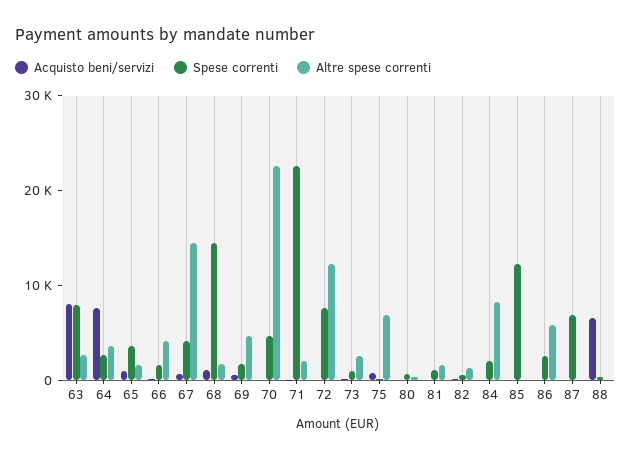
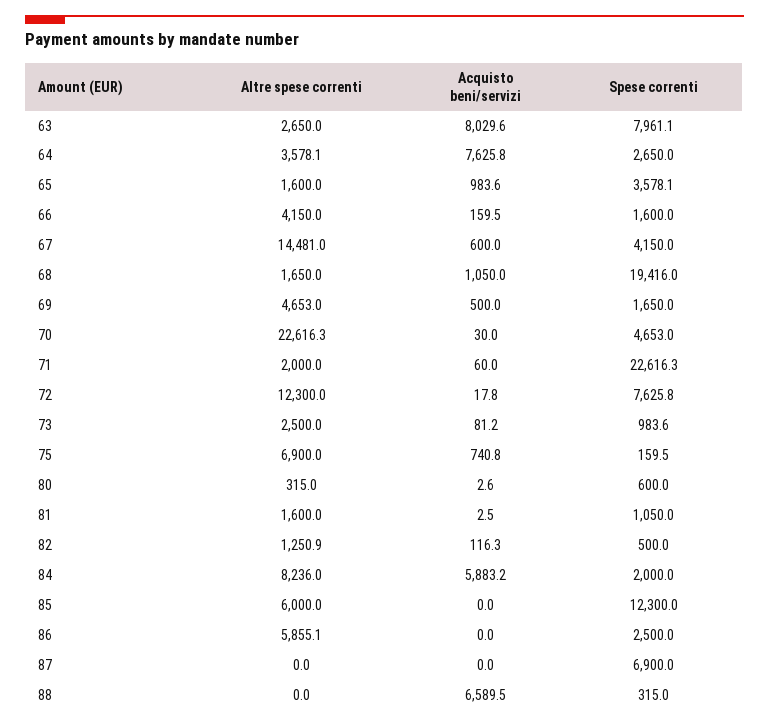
  {
    "Acquisto beni/servizi": {
      "63": 8029.6,
      "64": 7625.8,
      "65": 983.6,
      "66": 159.5,
      "67": 600,
      "68": 1050,
      "69": 500,
      "70": 30,
      "71": 60,
      "72": 17.8,
      "73": 81.2,
      "75": 740.8,
      "80": 2.6,
      "81": 2.5,
      "82": 116.3,
-     "84": 0,
+     "84": 5883.2,
      "85": 0,
      "86": 0,
      "87": 0,
      "88": 6589.5
    },
    "Spese correnti": {
      "63": 7961.1,
      "64": 2650,
      "65": 3578.1,
      "66": 1600,
      "67": 4150,
-     "68": 14000,
+     "68": 19416,
      "69": 1650,
      "70": 4653,
      "71": 22616.3,
      "72": 7625.8,
      "73": 983.6,
      "75": 159.5,
      "80": 600,
      "81": 1050,
      "82": 500,
      "84": 2000,
      "85": 12300,
      "86": 2500,
      "87": 6900,
      "88": 315
    },
    "Altre spese correnti": {
      "63": 2650,
      "64": 3578.1,
      "65": 1600,
      "66": 4150,
      "67": 14481,
      "68": 1650,
      "69": 4653,
      "70": 22616.3,
      "71": 2000,
      "72": 12300,
      "73": 2500,
      "75": 6900,
      "80": 315,
      "81": 1600,
      "82": 1250.9,
      "84": 8236,
-     "85": 0,
+     "85": 6000,
      "86": 5855.1,
      "87": 0,
      "88": 0
    }
  }

